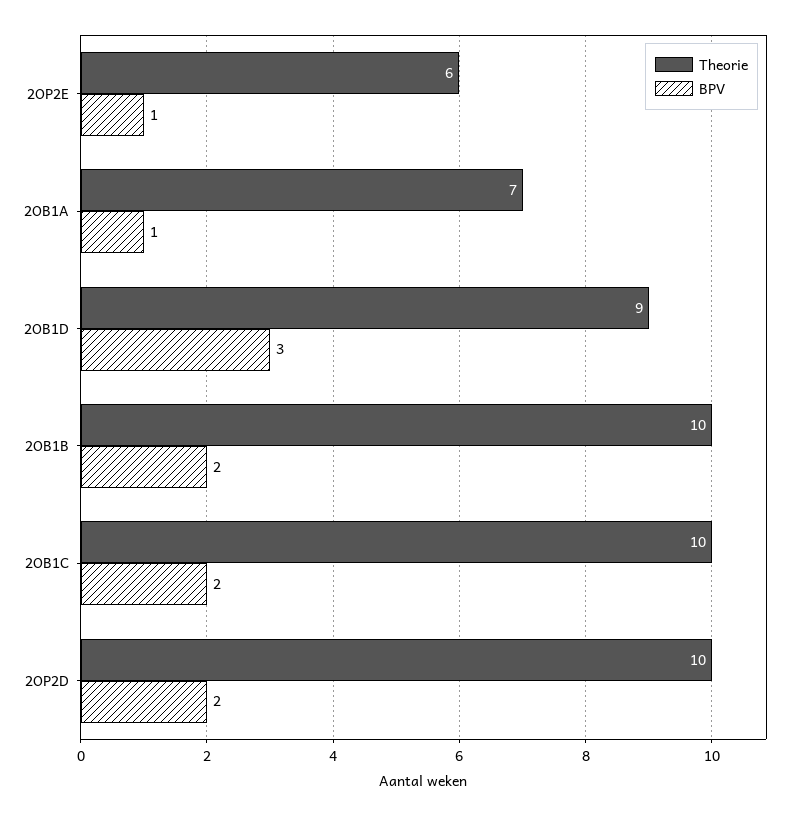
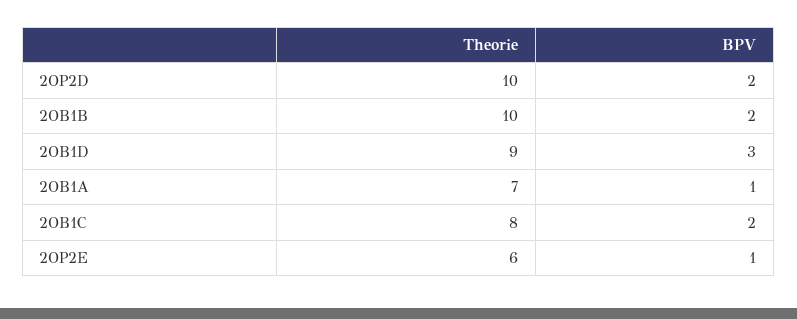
  {
    "Theorie": {
      "2OP2E": 6,
      "2OB1A": 7,
      "2OB1D": 9,
      "2OB1B": 10,
-     "2OB1C": 10,
+     "2OB1C": 8,
      "2OP2D": 10
    },
    "BPV": {
      "2OP2E": 1,
      "2OB1A": 1,
      "2OB1D": 3,
      "2OB1B": 2,
      "2OB1C": 2,
      "2OP2D": 2
    }
  }

